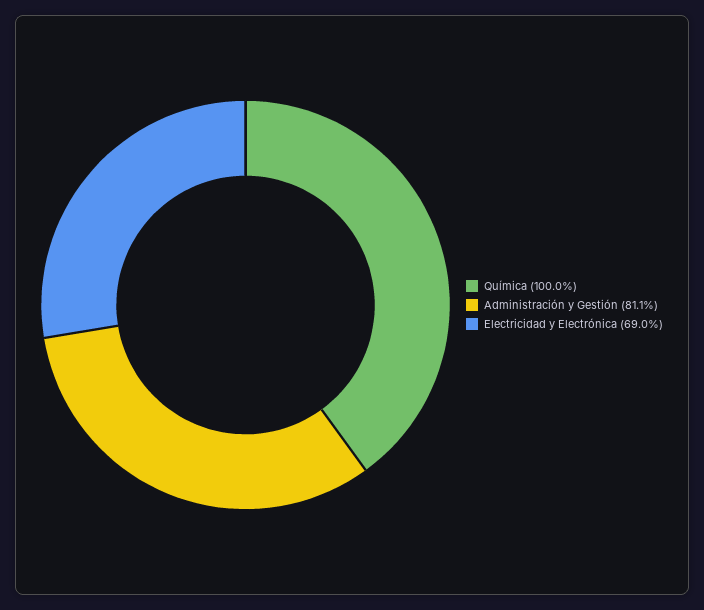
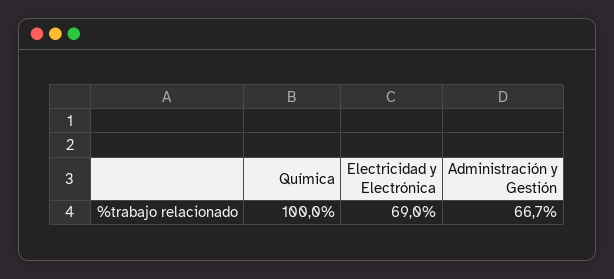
  {
    "Química": 100,
-   "Administración y Gestión": 81.1,
+   "Administración y Gestión": 66.7,
    "Electricidad y Electrónica": 69
  }

